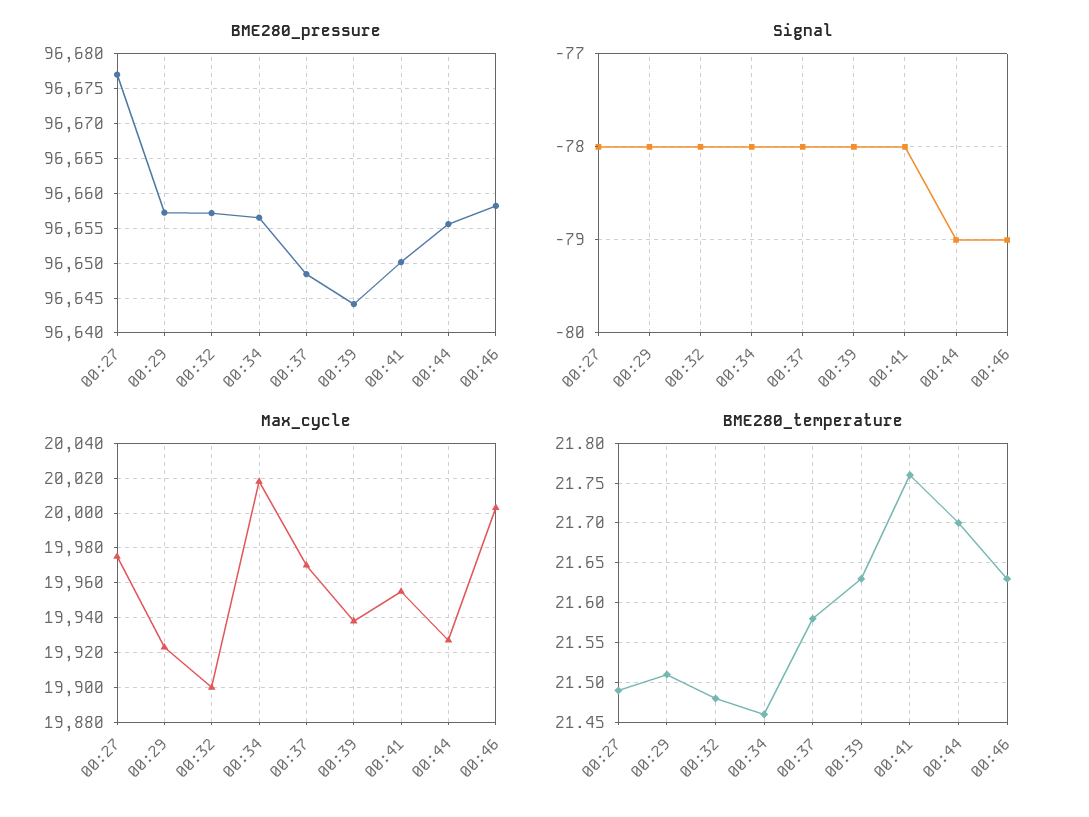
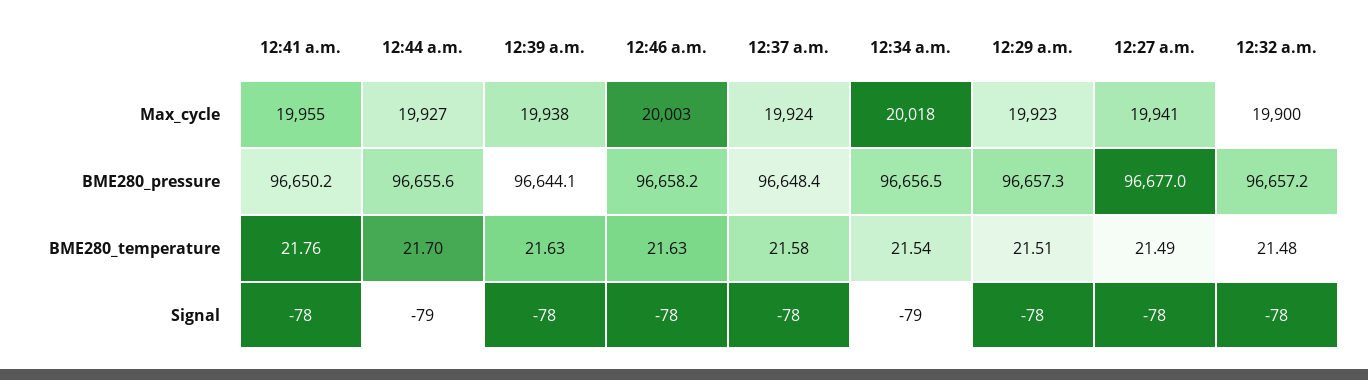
  {
    "BME280_pressure": {
      "00:27": 96677,
      "00:29": 96657.3,
      "00:32": 96657.2,
      "00:34": 96656.5,
      "00:37": 96648.4,
      "00:39": 96644.1,
      "00:41": 96650.2,
      "00:44": 96655.6,
      "00:46": 96658.2
    },
    "Signal": {
      "00:27": -78,
      "00:29": -78,
      "00:32": -78,
-     "00:34": -78,
+     "00:34": -79,
      "00:37": -78,
      "00:39": -78,
      "00:41": -78,
      "00:44": -79,
-     "00:46": -79
+     "00:46": -78
    },
    "Max_cycle": {
-     "00:27": 19975,
+     "00:27": 19941,
      "00:29": 19923,
      "00:32": 19900,
      "00:34": 20018,
-     "00:37": 19970,
+     "00:37": 19924,
      "00:39": 19938,
      "00:41": 19955,
      "00:44": 19927,
      "00:46": 20003
    },
    "BME280_temperature": {
      "00:27": 21.49,
      "00:29": 21.51,
      "00:32": 21.48,
-     "00:34": 21.46,
+     "00:34": 21.54,
      "00:37": 21.58,
      "00:39": 21.63,
      "00:41": 21.76,
      "00:44": 21.7,
      "00:46": 21.63
    }
  }

